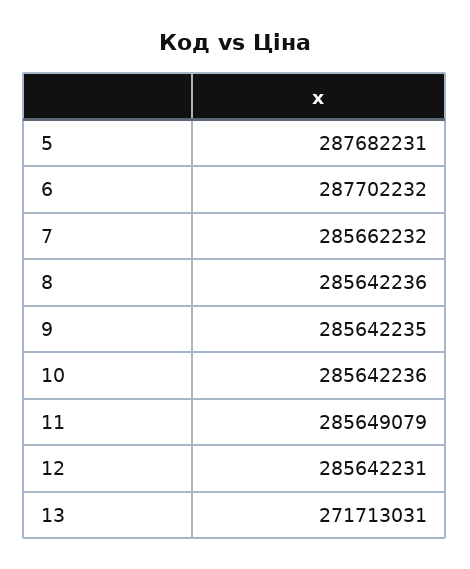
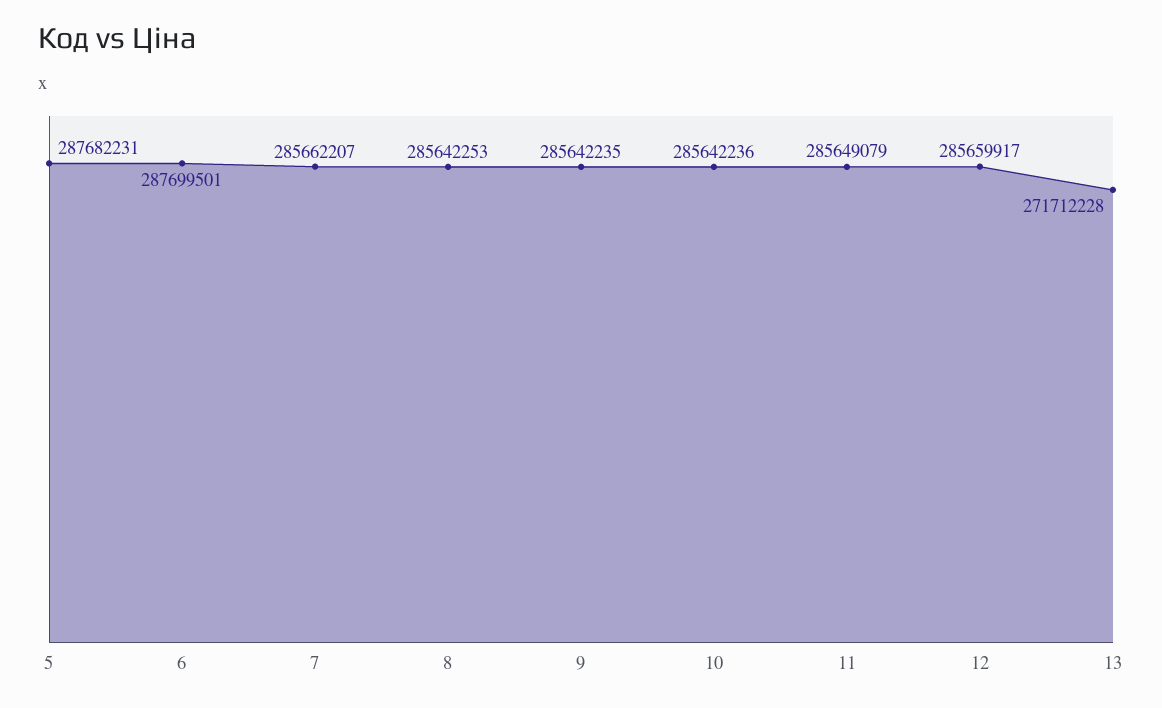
  {
    "5": 287682231,
-   "6": 287702232,
+   "6": 287699501,
-   "7": 285662232,
+   "7": 285662207,
-   "8": 285642236,
+   "8": 285642253,
    "9": 285642235,
    "10": 285642236,
    "11": 285649079,
-   "12": 285642231,
+   "12": 285659917,
-   "13": 271713031
+   "13": 271712228
  }

